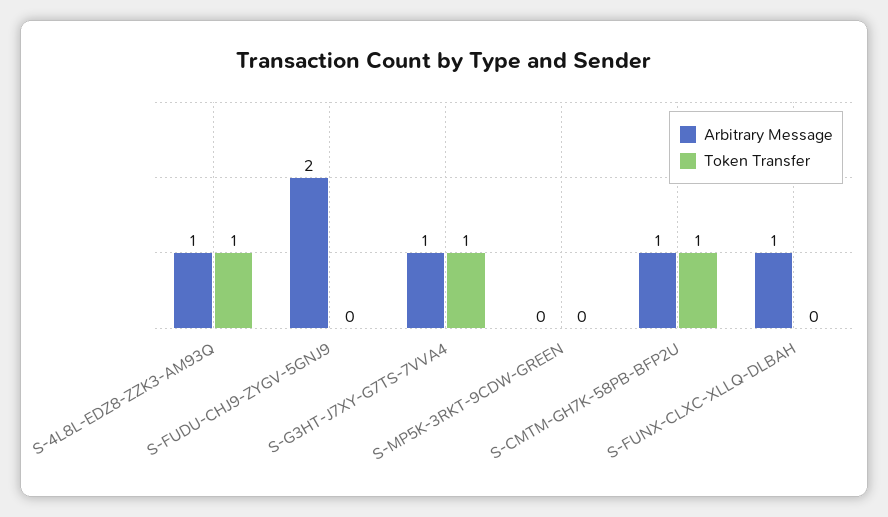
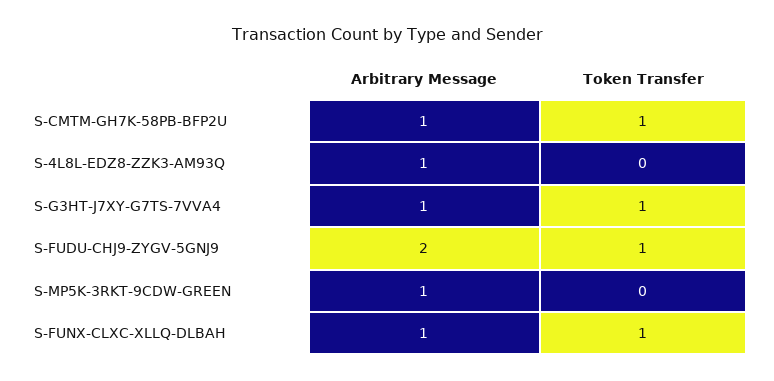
  {
    "Arbitrary Message": {
      "S-4L8L-EDZ8-ZZK3-AM93Q": 1,
      "S-FUDU-CHJ9-ZYGV-5GNJ9": 2,
      "S-G3HT-J7XY-G7TS-7VVA4": 1,
-     "S-MP5K-3RKT-9CDW-GREEN": 0,
+     "S-MP5K-3RKT-9CDW-GREEN": 1,
      "S-CMTM-GH7K-58PB-BFP2U": 1,
      "S-FUNX-CLXC-XLLQ-DLBAH": 1
    },
    "Token Transfer": {
-     "S-4L8L-EDZ8-ZZK3-AM93Q": 1,
+     "S-4L8L-EDZ8-ZZK3-AM93Q": 0,
-     "S-FUDU-CHJ9-ZYGV-5GNJ9": 0,
+     "S-FUDU-CHJ9-ZYGV-5GNJ9": 1,
      "S-G3HT-J7XY-G7TS-7VVA4": 1,
      "S-MP5K-3RKT-9CDW-GREEN": 0,
      "S-CMTM-GH7K-58PB-BFP2U": 1,
-     "S-FUNX-CLXC-XLLQ-DLBAH": 0
+     "S-FUNX-CLXC-XLLQ-DLBAH": 1
    }
  }

